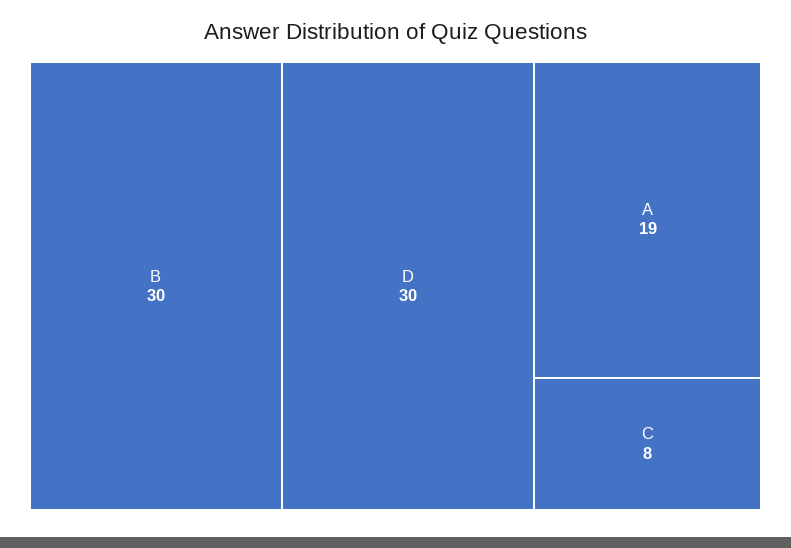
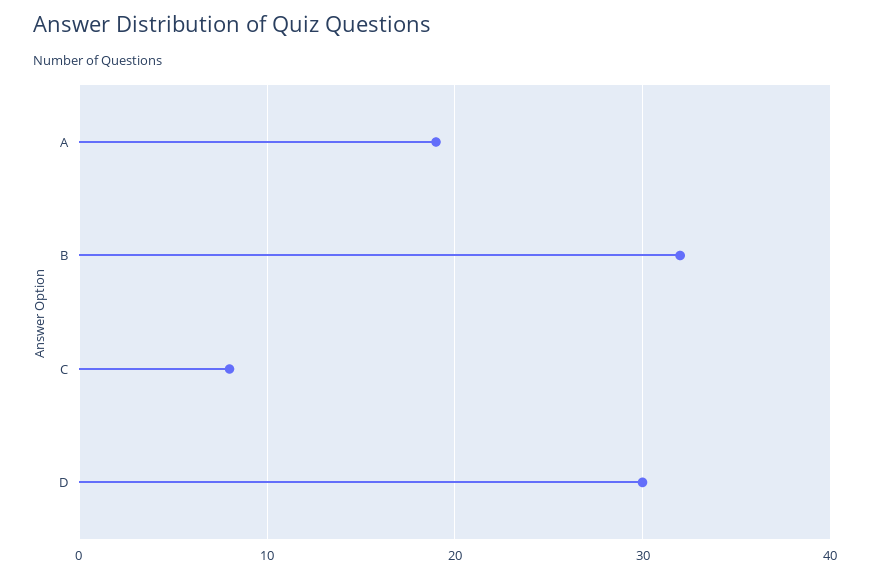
  {
-   "B": 30,
+   "B": 32,
    "D": 30,
    "A": 19,
    "C": 8
  }

